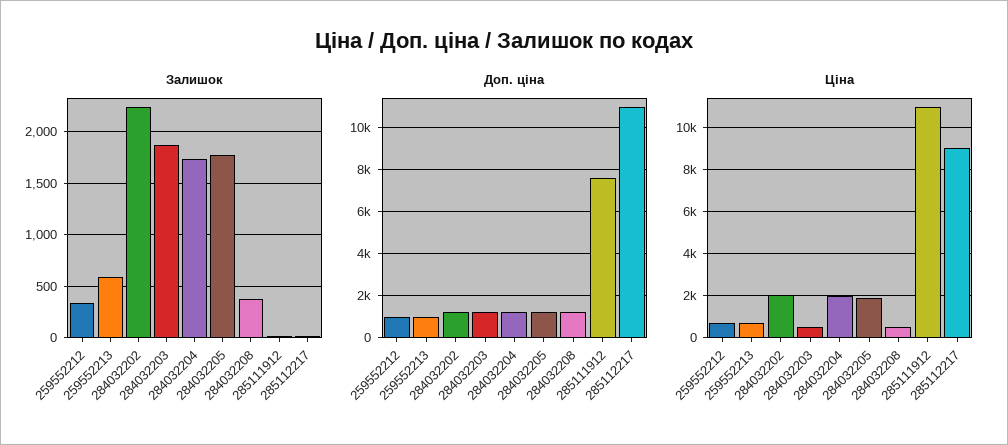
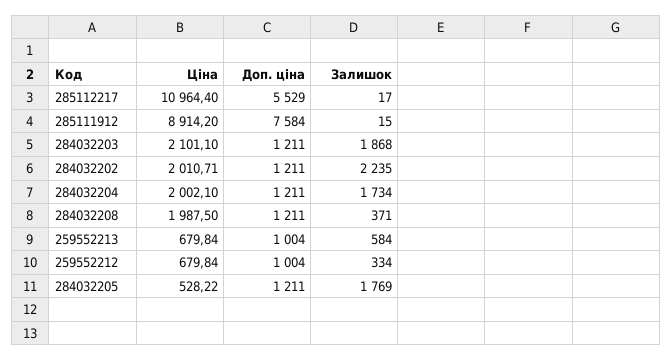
  {
    "Залишок": {
      "259552212": 334,
      "259552213": 584,
      "284032202": 2235,
      "284032203": 1868,
      "284032204": 1734,
      "284032205": 1769,
      "284032208": 371,
      "285111912": 15,
      "285112217": 17
    },
    "Доп. ціна": {
      "259552212": 1004,
      "259552213": 1004,
      "284032202": 1211,
      "284032203": 1211,
      "284032204": 1211,
      "284032205": 1211,
      "284032208": 1211,
      "285111912": 7584,
-     "285112217": 11000
+     "285112217": 5529
    },
    "Ціна": {
      "259552212": 679.84,
      "259552213": 679.84,
      "284032202": 2010.71,
-     "284032203": 500,
+     "284032203": 2101.1,
      "284032204": 2002.1,
-     "284032205": 2000,
+     "284032205": 528.22,
-     "284032208": 500,
+     "284032208": 1987.5,
-     "285111912": 11000,
+     "285111912": 8914.2,
-     "285112217": 9000
+     "285112217": 10964.4
    }
  }

